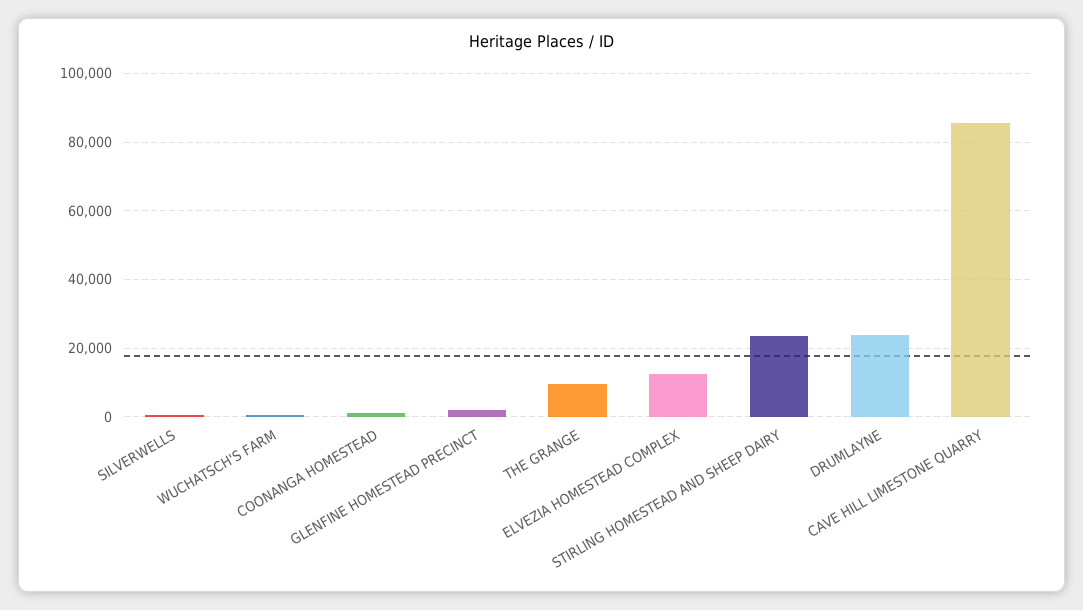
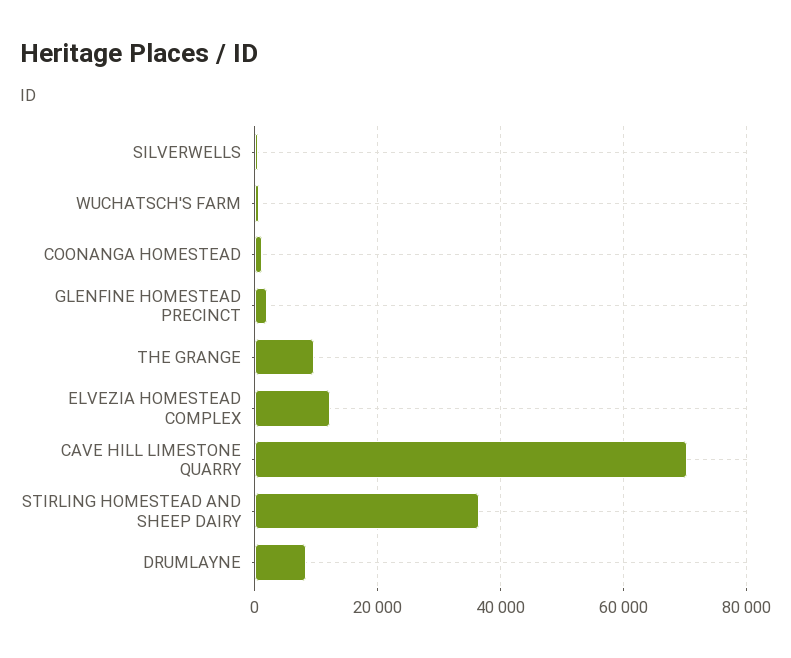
  {
    "SILVERWELLS": 0,
    "WUCHATSCH'S FARM": 0,
    "COONANGA HOMESTEAD": 2000,
    "GLENFINE HOMESTEAD PRECINCT": 2000,
    "THE GRANGE": 10000,
    "ELVEZIA HOMESTEAD COMPLEX": 12000,
-   "STIRLING HOMESTEAD AND SHEEP DAIRY": 24000,
+   "STIRLING HOMESTEAD AND SHEEP DAIRY": 36000,
-   "DRUMLAYNE": 24000,
+   "DRUMLAYNE": 8000,
-   "CAVE HILL LIMESTONE QUARRY": 86000
+   "CAVE HILL LIMESTONE QUARRY": 70000
  }

